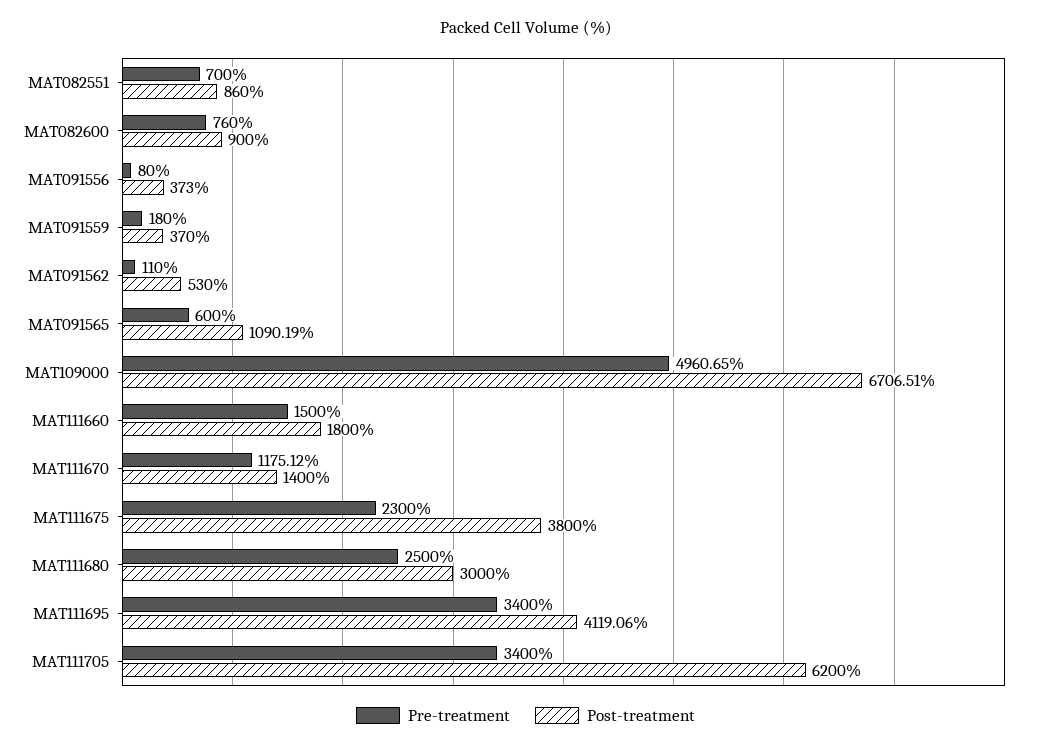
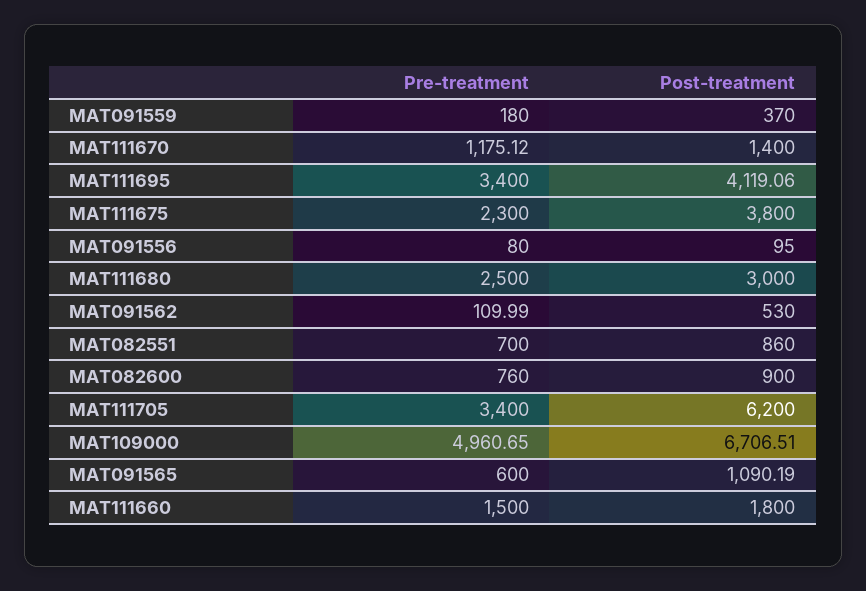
  {
    "Pre-treatment": {
      "MAT082551": 700,
      "MAT082600": 760,
      "MAT091556": 80,
      "MAT091559": 180,
-     "MAT091562": 110,
+     "MAT091562": 109.99,
      "MAT091565": 600,
      "MAT109000": 4960.65,
      "MAT111660": 1500,
      "MAT111670": 1175.12,
      "MAT111675": 2300,
      "MAT111680": 2500,
      "MAT111695": 3400,
      "MAT111705": 3400
    },
    "Post-treatment": {
      "MAT082551": 860,
      "MAT082600": 900,
-     "MAT091556": 373,
+     "MAT091556": 95,
      "MAT091559": 370,
      "MAT091562": 530,
      "MAT091565": 1090.19,
      "MAT109000": 6706.51,
      "MAT111660": 1800,
      "MAT111670": 1400,
      "MAT111675": 3800,
      "MAT111680": 3000,
      "MAT111695": 4119.06,
      "MAT111705": 6200
    }
  }

